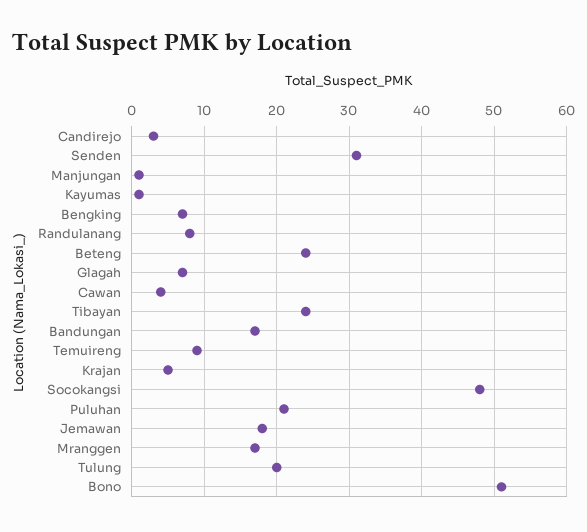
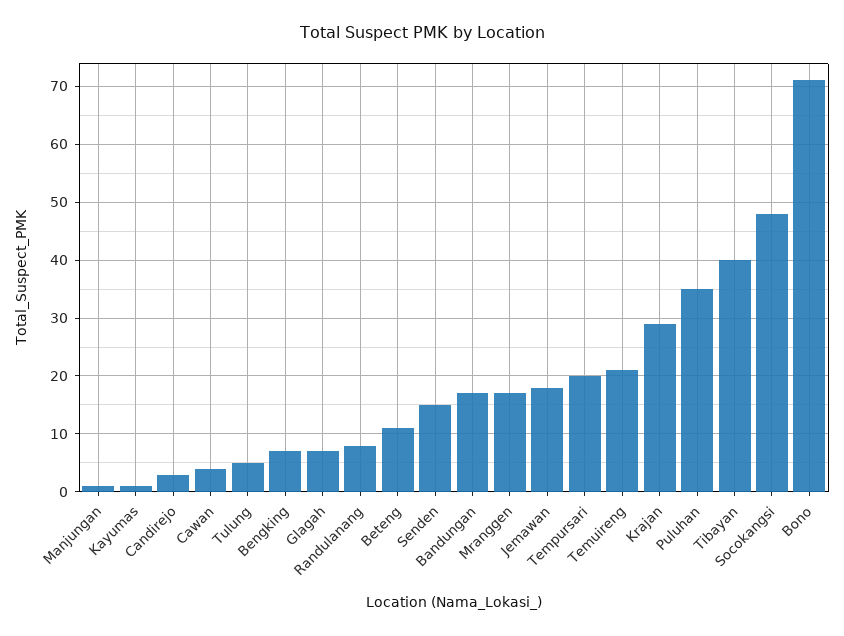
  {
    "Candirejo": 3,
-   "Senden": 31,
+   "Senden": 15,
    "Manjungan": 1,
    "Kayumas": 1,
    "Bengking": 7,
    "Randulanang": 8,
-   "Beteng": 24,
+   "Beteng": 10,
    "Glagah": 7,
    "Cawan": 4,
-   "Tibayan": 24,
+   "Tibayan": 40,
    "Bandungan": 17,
-   "Temuireng": 9,
+   "Temuireng": 20,
-   "Krajan": 5,
+   "Krajan": 30,
    "Socokangsi": 48,
-   "Puluhan": 21,
+   "Puluhan": 35,
    "Jemawan": 18,
    "Mranggen": 17,
-   "Tulung": 20,
+   "Tulung": 5,
-   "Bono": 51
+   "Bono": 70,
+   "Tempursari": 20
  }

